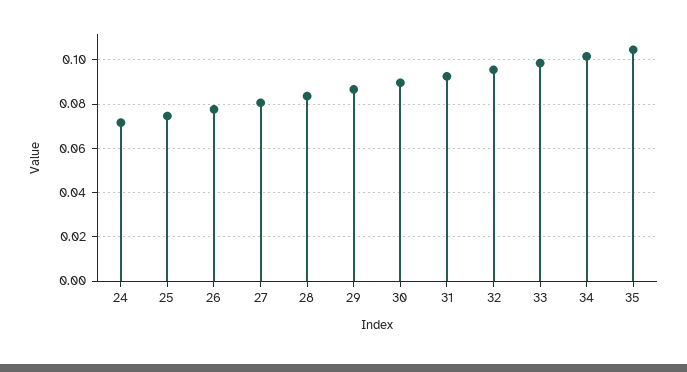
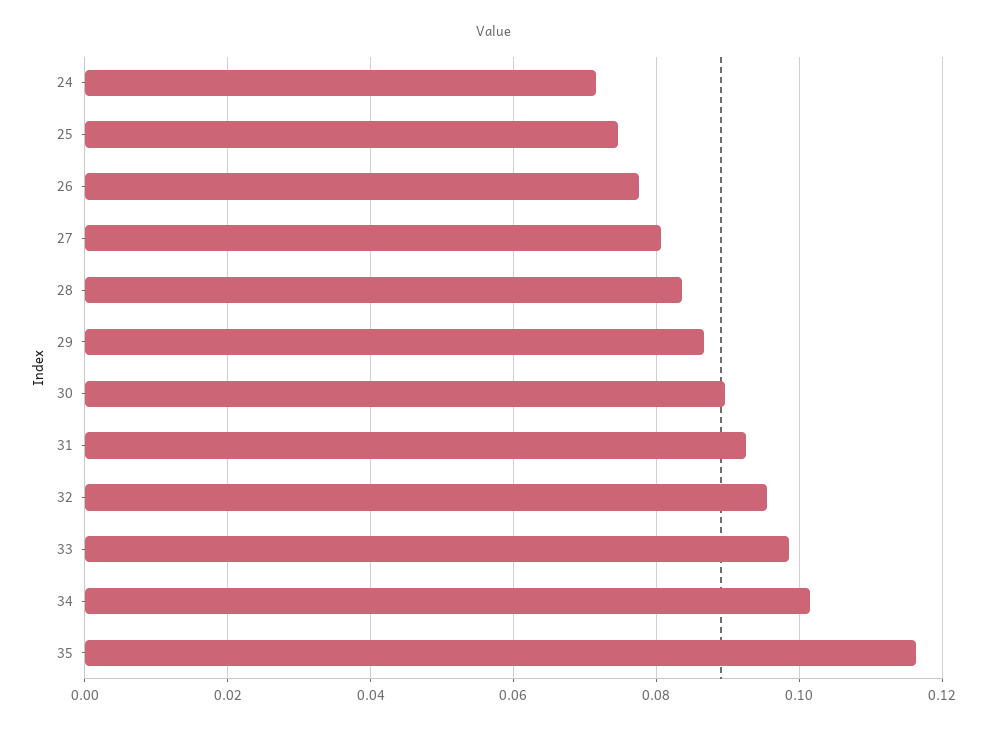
  {
    "24": 0.072,
    "25": 0.074,
    "26": 0.078,
    "27": 0.08,
    "28": 0.084,
    "29": 0.086,
    "30": 0.09,
    "31": 0.092,
    "32": 0.096,
    "33": 0.098,
    "34": 0.102,
-   "35": 0.105
+   "35": 0.116
  }

